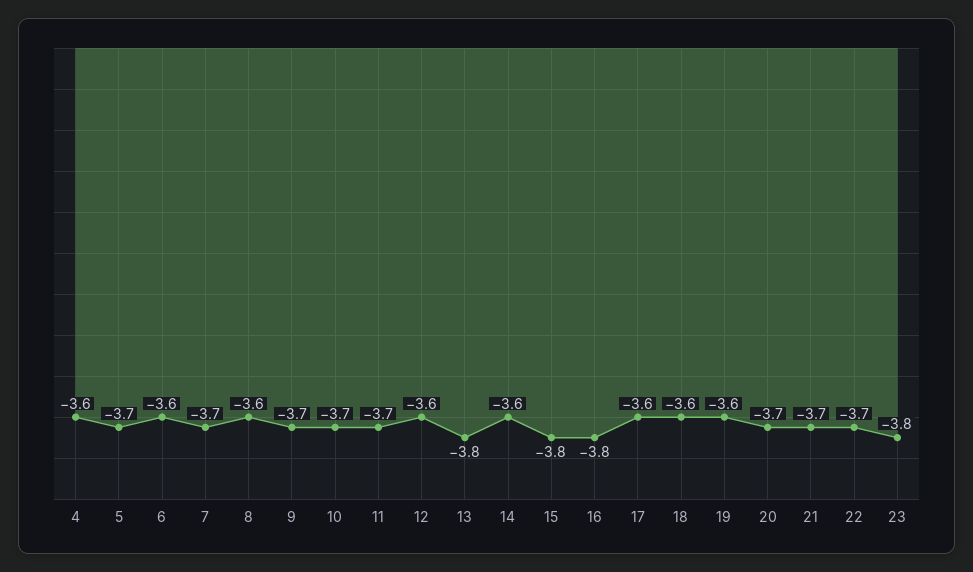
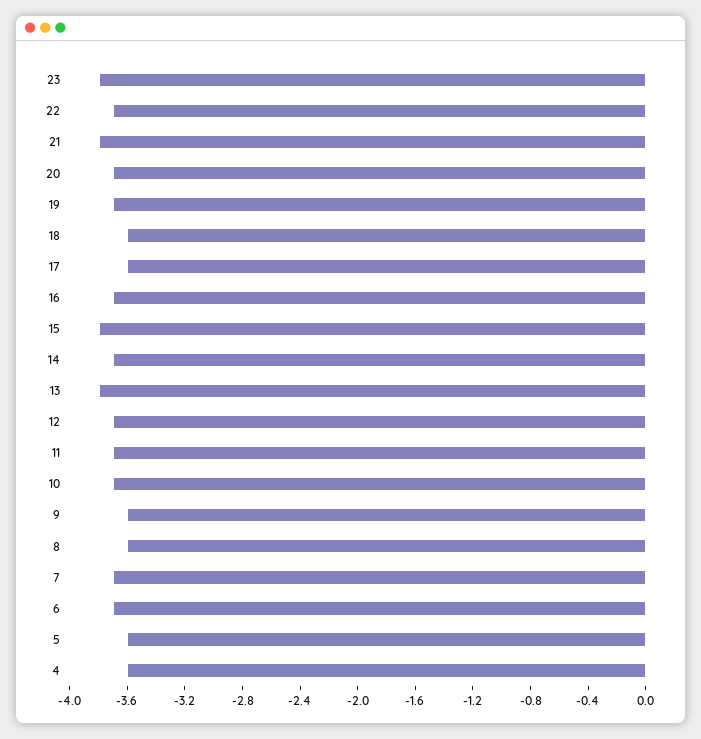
  {
    "4": -3.6,
-   "5": -3.7,
+   "5": -3.6,
-   "6": -3.6,
+   "6": -3.7,
    "7": -3.7,
    "8": -3.6,
-   "9": -3.7,
+   "9": -3.6,
    "10": -3.7,
    "11": -3.7,
-   "12": -3.6,
+   "12": -3.7,
    "13": -3.8,
-   "14": -3.6,
+   "14": -3.7,
    "15": -3.8,
-   "16": -3.8,
+   "16": -3.7,
    "17": -3.6,
    "18": -3.6,
-   "19": -3.6,
+   "19": -3.7,
    "20": -3.7,
-   "21": -3.7,
+   "21": -3.8,
    "22": -3.7,
    "23": -3.8
  }

